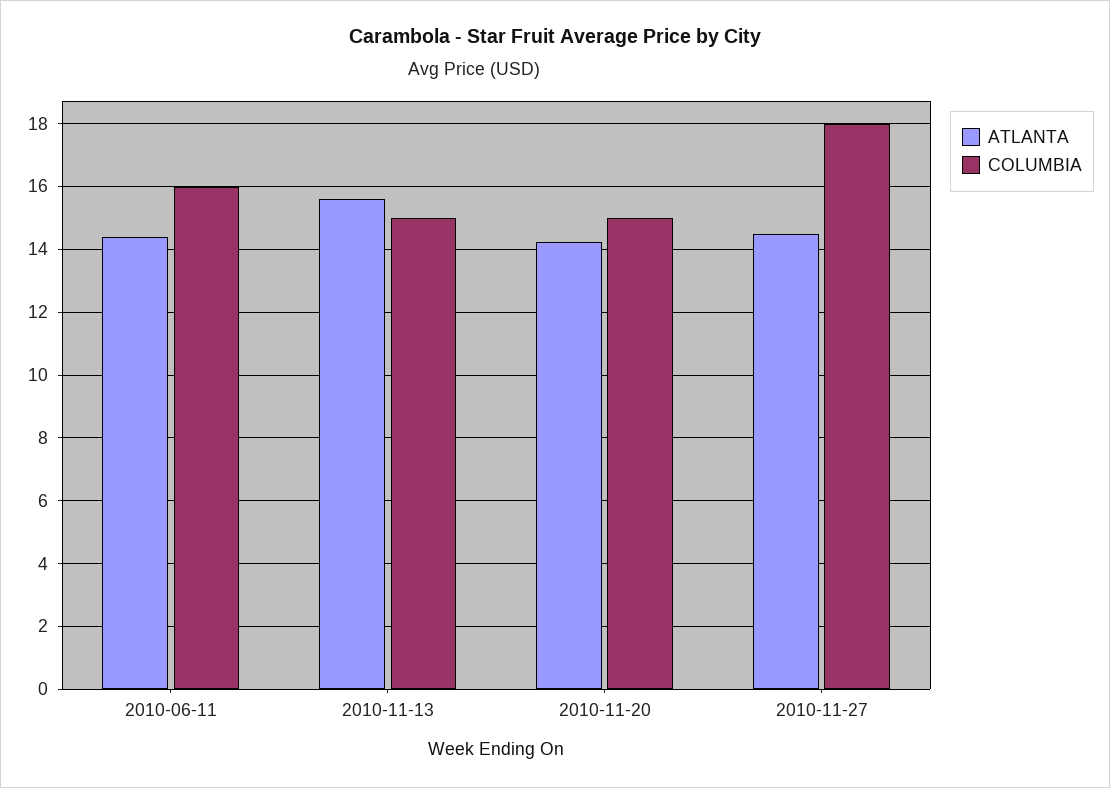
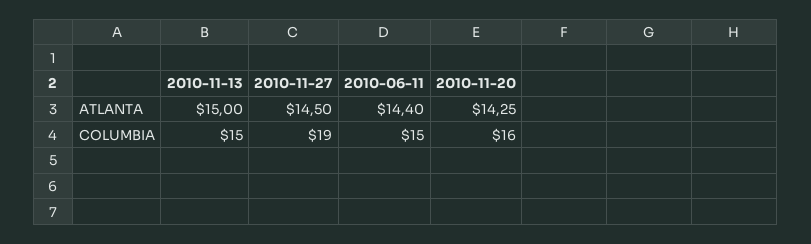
  {
    "ATLANTA": {
      "2010-06-11": 14.4,
-     "2010-11-13": 15.6,
+     "2010-11-13": 15,
      "2010-11-20": 14.25,
      "2010-11-27": 14.5
    },
    "COLUMBIA": {
-     "2010-06-11": 16,
+     "2010-06-11": 15,
      "2010-11-13": 15,
-     "2010-11-20": 15,
+     "2010-11-20": 16,
-     "2010-11-27": 18
+     "2010-11-27": 19
    }
  }

